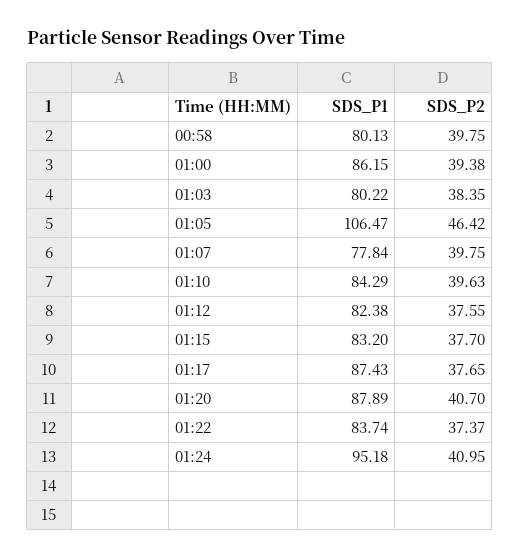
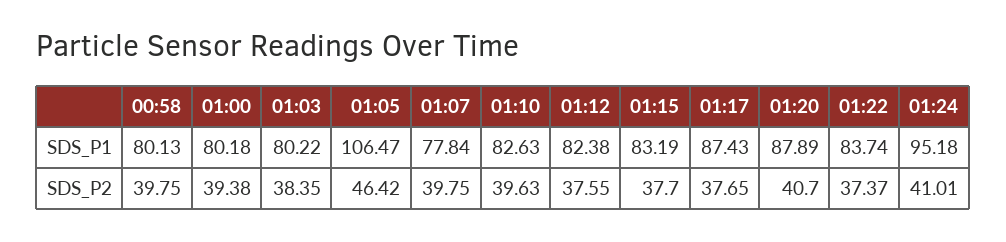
  {
    "SDS_P1": {
      "00:58": 80.13,
-     "01:00": 86.15,
+     "01:00": 80.18,
      "01:03": 80.22,
      "01:05": 106.47,
      "01:07": 77.84,
-     "01:10": 84.29,
+     "01:10": 82.63,
      "01:12": 82.38,
-     "01:15": 83.2,
+     "01:15": 83.19,
      "01:17": 87.43,
      "01:20": 87.89,
      "01:22": 83.74,
      "01:24": 95.18
    },
    "SDS_P2": {
      "00:58": 39.75,
      "01:00": 39.38,
      "01:03": 38.35,
      "01:05": 46.42,
      "01:07": 39.75,
      "01:10": 39.63,
      "01:12": 37.55,
      "01:15": 37.7,
      "01:17": 37.65,
      "01:20": 40.7,
      "01:22": 37.37,
-     "01:24": 40.95
+     "01:24": 41.01
    }
  }

